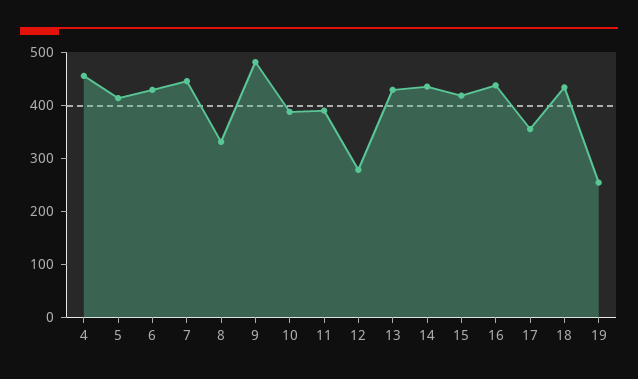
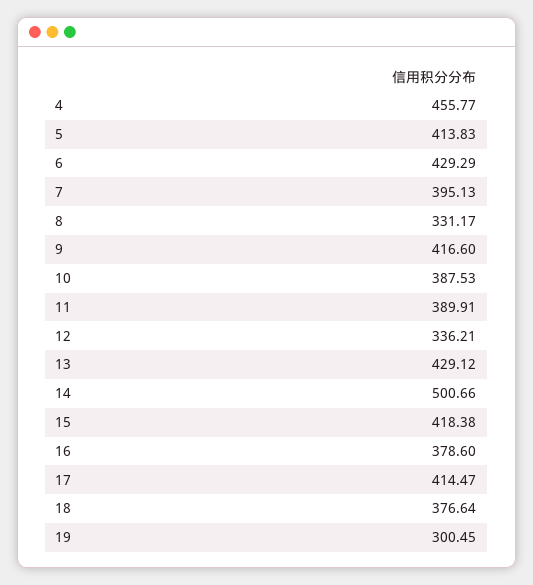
  {
    "4": 455.77,
    "5": 413.83,
    "6": 429.29,
-   "7": 440,
+   "7": 395.13,
    "8": 331.17,
-   "9": 480,
+   "9": 416.6,
    "10": 387.53,
    "11": 389.91,
-   "12": 280,
+   "12": 336.21,
    "13": 429.12,
-   "14": 440,
+   "14": 500.66,
    "15": 418.38,
-   "16": 440,
+   "16": 378.6,
-   "17": 360,
+   "17": 414.47,
-   "18": 440,
+   "18": 376.64,
-   "19": 260
+   "19": 300.45
  }

